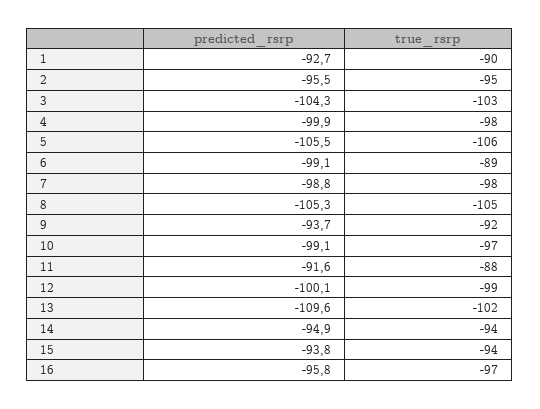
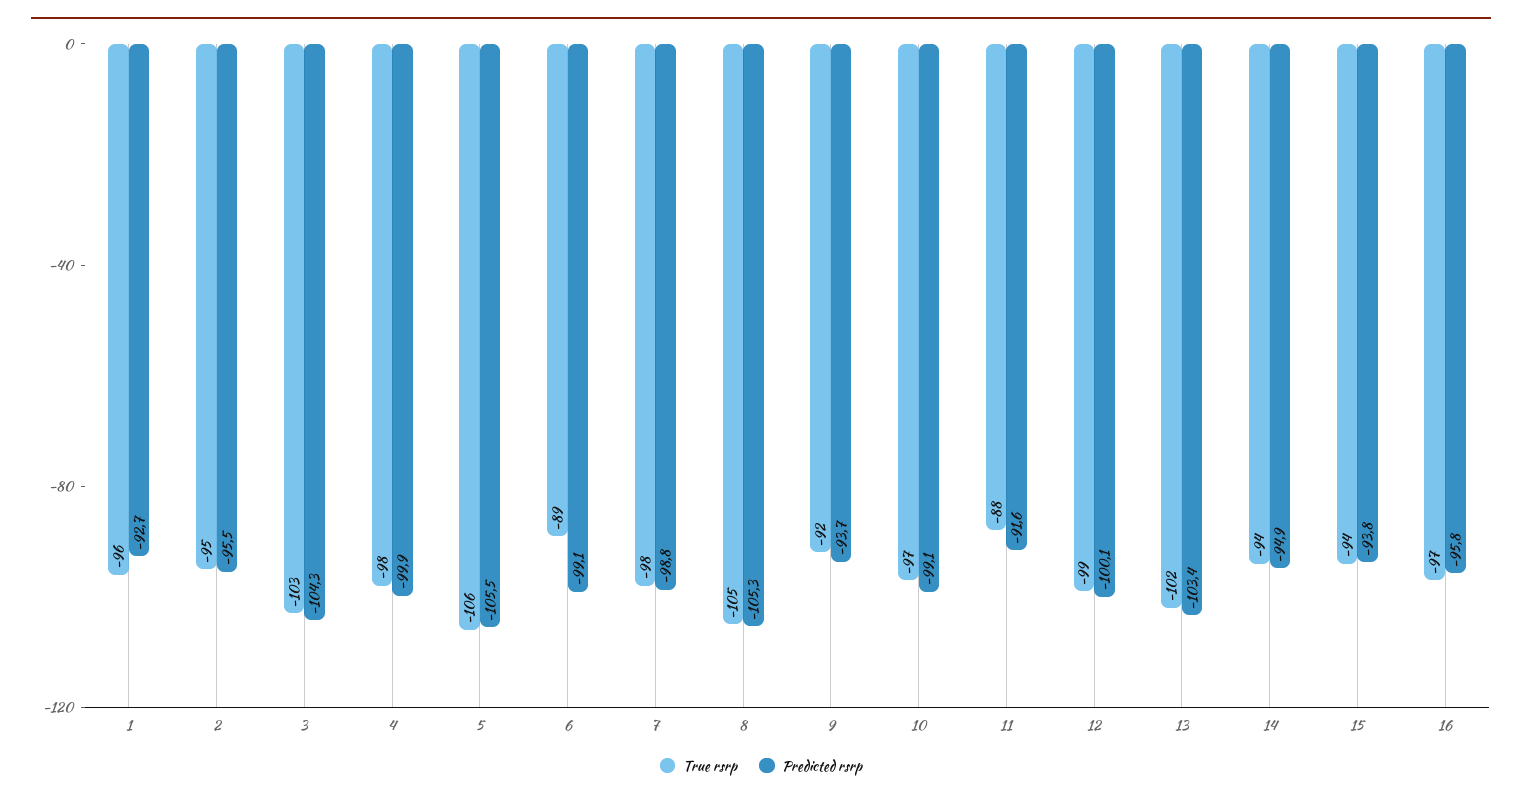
  {
    "predicted_rsrp": {
      "1": -92.7,
      "2": -95.5,
      "3": -104.3,
      "4": -99.9,
      "5": -105.5,
      "6": -99.1,
      "7": -98.8,
      "8": -105.3,
      "9": -93.7,
      "10": -99.1,
      "11": -91.6,
      "12": -100.1,
-     "13": -109.6,
+     "13": -103.4,
      "14": -94.9,
      "15": -93.8,
      "16": -95.8
    },
    "true_rsrp": {
-     "1": -90,
+     "1": -96,
      "2": -95,
      "3": -103,
      "4": -98,
      "5": -106,
      "6": -89,
      "7": -98,
      "8": -105,
      "9": -92,
      "10": -97,
      "11": -88,
      "12": -99,
      "13": -102,
      "14": -94,
      "15": -94,
      "16": -97
    }
  }

